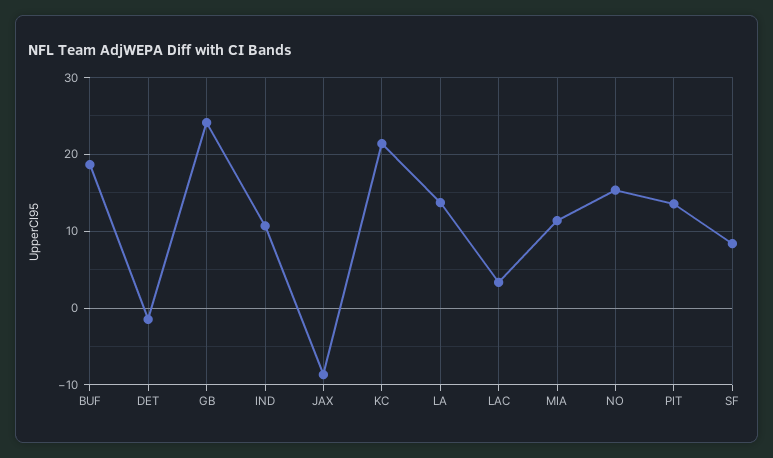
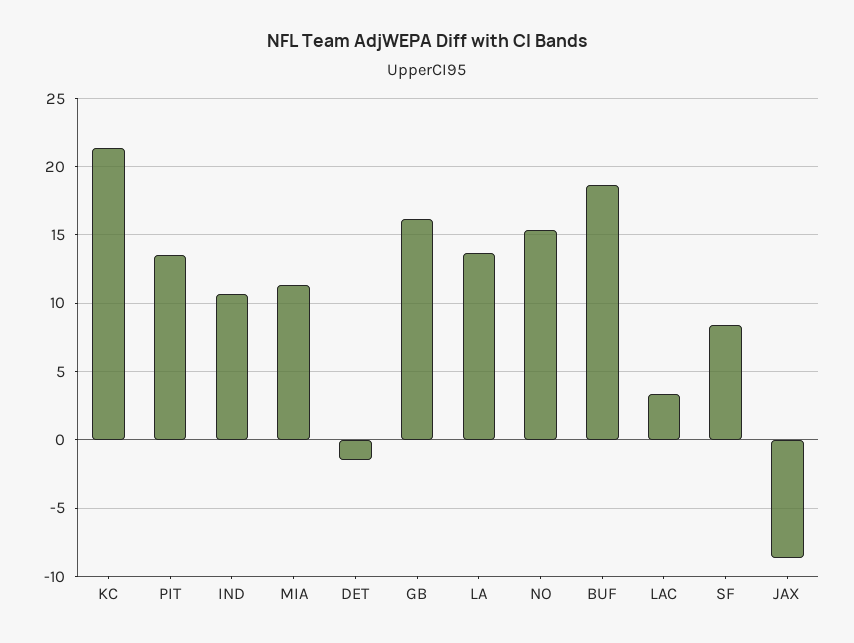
  {
    "BUF": 18.5,
    "DET": -1.5,
-   "GB": 24,
+   "GB": 16,
    "IND": 10.5,
    "JAX": -8.5,
    "KC": 21.5,
    "LA": 13.5,
    "LAC": 3.5,
    "MIA": 11.5,
    "NO": 15.5,
    "PIT": 13.5,
    "SF": 8.5
  }

